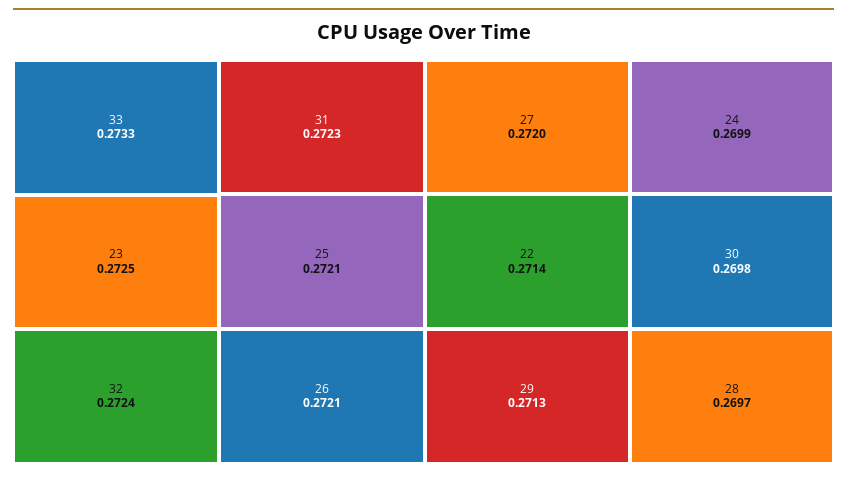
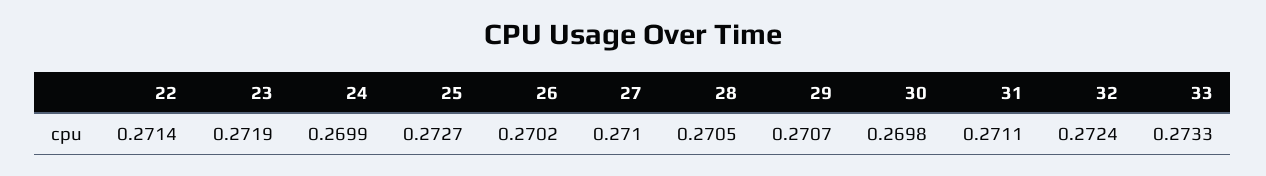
  {
    "33": 0.2733,
-   "23": 0.2725,
+   "23": 0.2719,
    "32": 0.2724,
-   "31": 0.2723,
+   "31": 0.2711,
-   "25": 0.2721,
+   "25": 0.2727,
-   "26": 0.2721,
+   "26": 0.2702,
-   "27": 0.272,
+   "27": 0.271,
    "22": 0.2714,
-   "29": 0.2713,
+   "29": 0.2707,
    "24": 0.2699,
    "30": 0.2698,
-   "28": 0.2697
+   "28": 0.2705
  }

